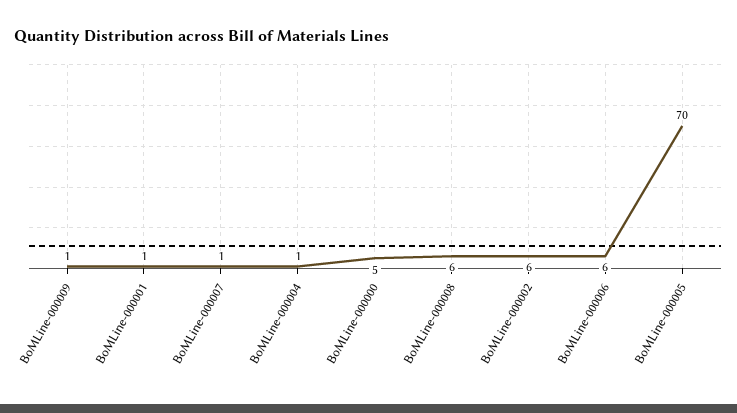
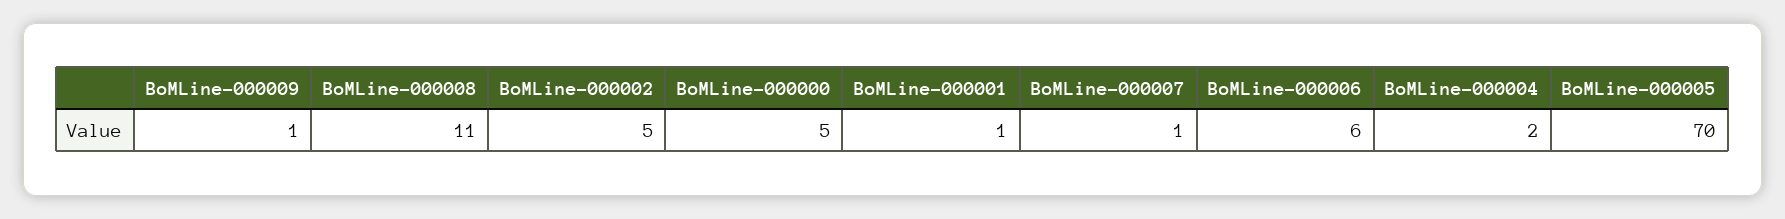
  {
    "BoMLine-000009": 1,
    "BoMLine-000001": 1,
    "BoMLine-000007": 1,
-   "BoMLine-000004": 1,
+   "BoMLine-000004": 2,
    "BoMLine-000000": 5,
-   "BoMLine-000008": 6,
+   "BoMLine-000008": 11,
-   "BoMLine-000002": 6,
+   "BoMLine-000002": 5,
    "BoMLine-000006": 6,
    "BoMLine-000005": 70
  }

